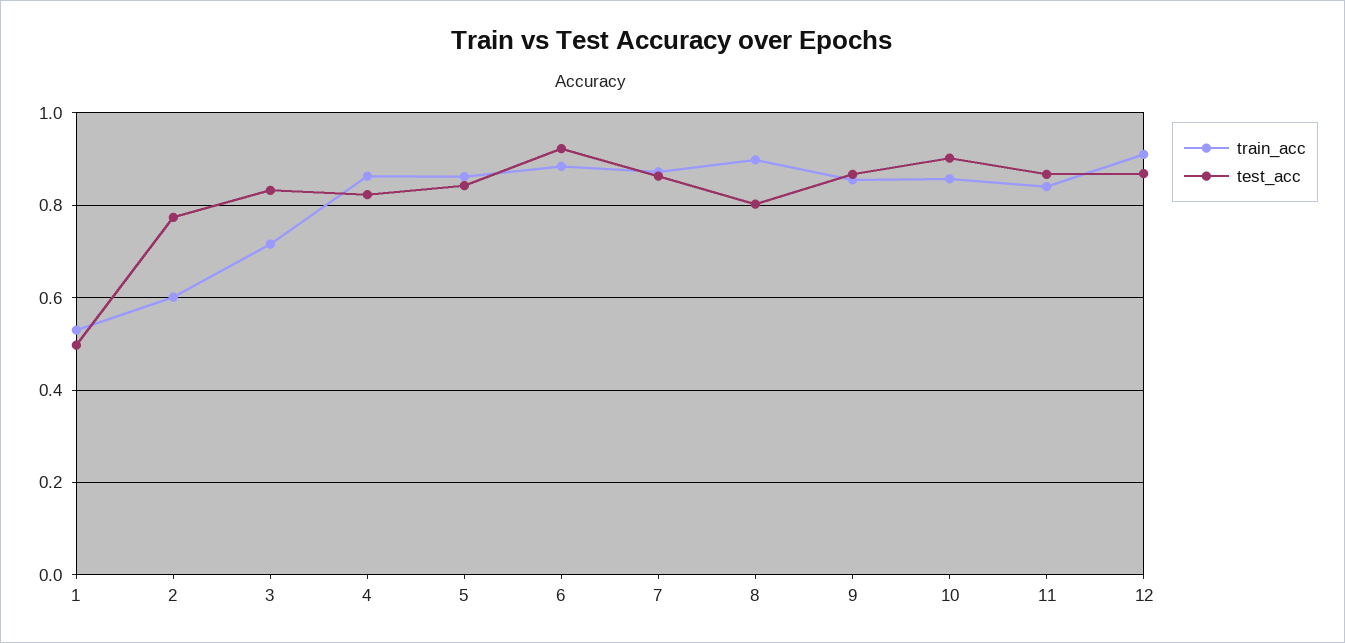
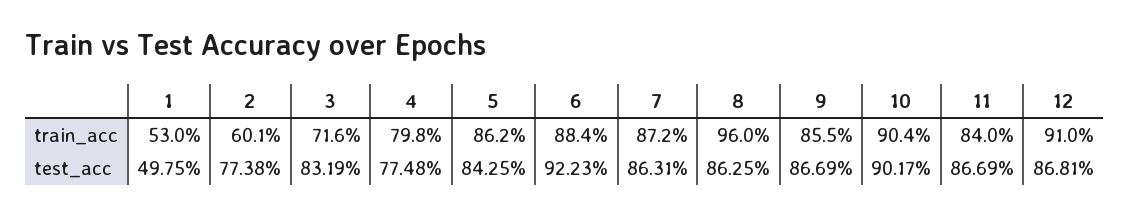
  {
    "train_acc": {
      "1": 0.53,
      "2": 0.601,
      "3": 0.716,
-     "4": 0.86,
+     "4": 0.798,
      "5": 0.862,
      "6": 0.884,
      "7": 0.872,
-     "8": 0.9,
+     "8": 0.96,
      "9": 0.855,
-     "10": 0.86,
+     "10": 0.904,
      "11": 0.84,
      "12": 0.91
    },
    "test_acc": {
      "1": 0.4975,
      "2": 0.7738,
      "3": 0.8319,
-     "4": 0.82,
+     "4": 0.7748,
      "5": 0.8425,
      "6": 0.9223,
      "7": 0.8631,
-     "8": 0.8,
+     "8": 0.8625,
      "9": 0.8669,
      "10": 0.9017,
      "11": 0.8669,
      "12": 0.8681
    }
  }

